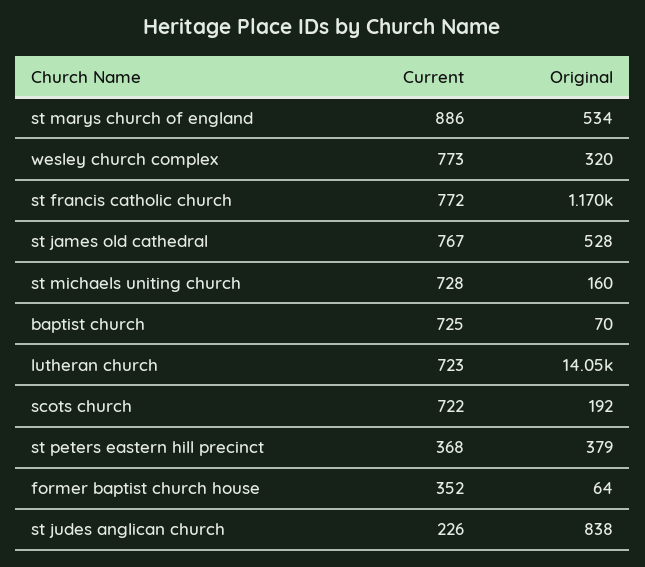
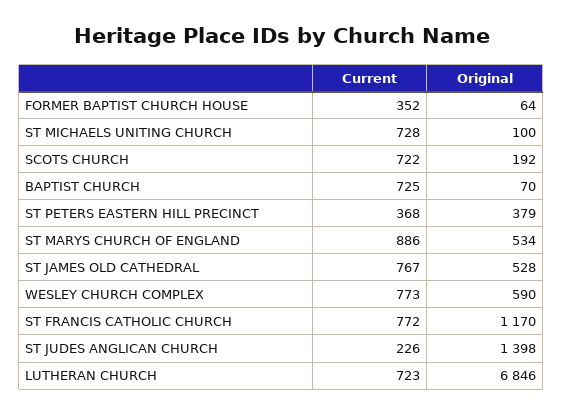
  {
    "Current": {
      "st marys church of england": 886,
      "wesley church complex": 773,
      "st francis catholic church": 772,
      "st james old cathedral": 767,
      "st michaels uniting church": 728,
      "baptist church": 725,
      "lutheran church": 723,
      "scots church": 722,
      "st peters eastern hill precinct": 368,
      "former baptist church house": 352,
      "st judes anglican church": 226
    },
    "Original": {
      "st marys church of england": 534,
-     "wesley church complex": 320,
+     "wesley church complex": 590,
      "st francis catholic church": 1170,
      "st james old cathedral": 528,
-     "st michaels uniting church": 160,
+     "st michaels uniting church": 100,
      "baptist church": 70,
-     "lutheran church": 14050,
+     "lutheran church": 6846,
      "scots church": 192,
      "st peters eastern hill precinct": 379,
      "former baptist church house": 64,
-     "st judes anglican church": 838
+     "st judes anglican church": 1398
    }
  }

